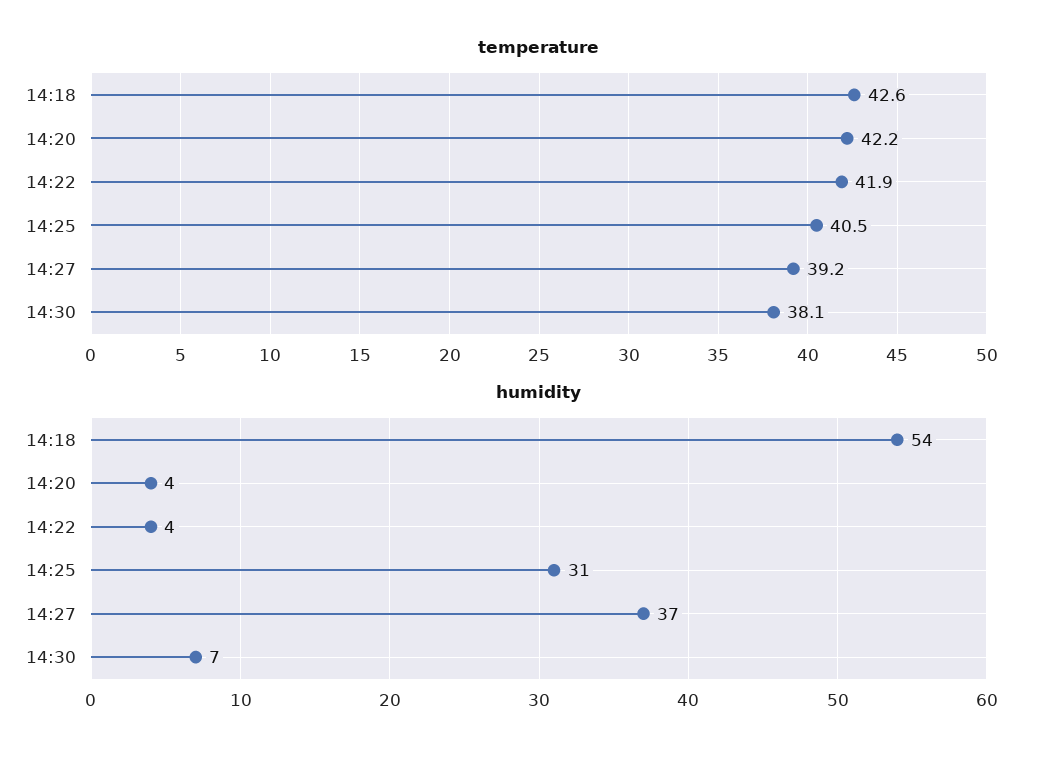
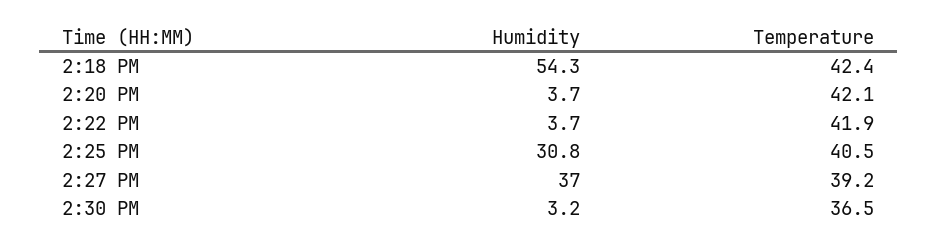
  {
    "temperature": {
-     "14:18": 42.6,
+     "14:18": 42.4,
-     "14:20": 42.2,
+     "14:20": 42.1,
      "14:22": 41.9,
      "14:25": 40.5,
      "14:27": 39.2,
-     "14:30": 38.1
+     "14:30": 36.5
    },
    "humidity": {
      "14:18": 54.3,
      "14:20": 3.7,
      "14:22": 3.7,
      "14:25": 30.8,
      "14:27": 37,
-     "14:30": 7
+     "14:30": 3.2
    }
  }

